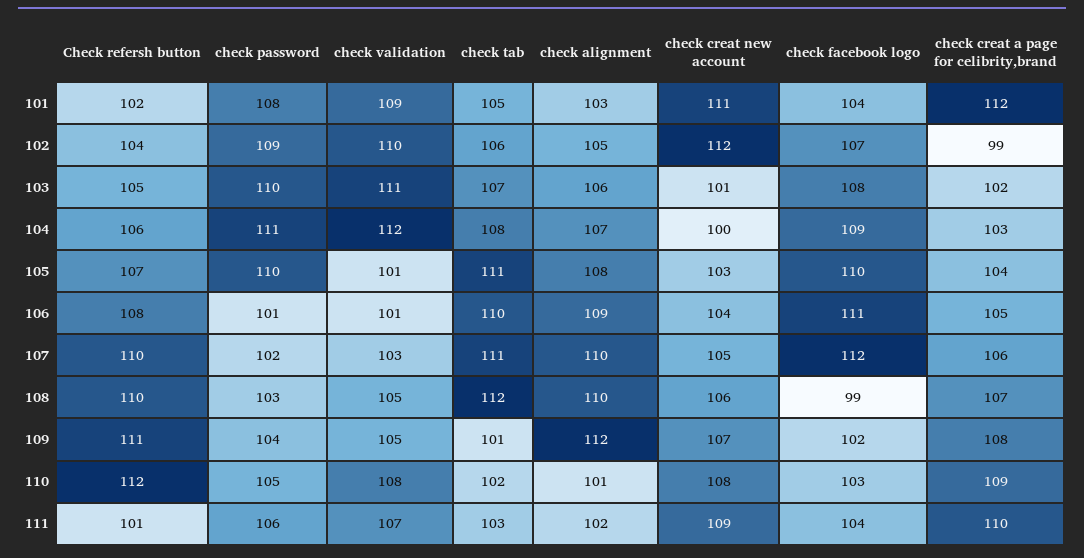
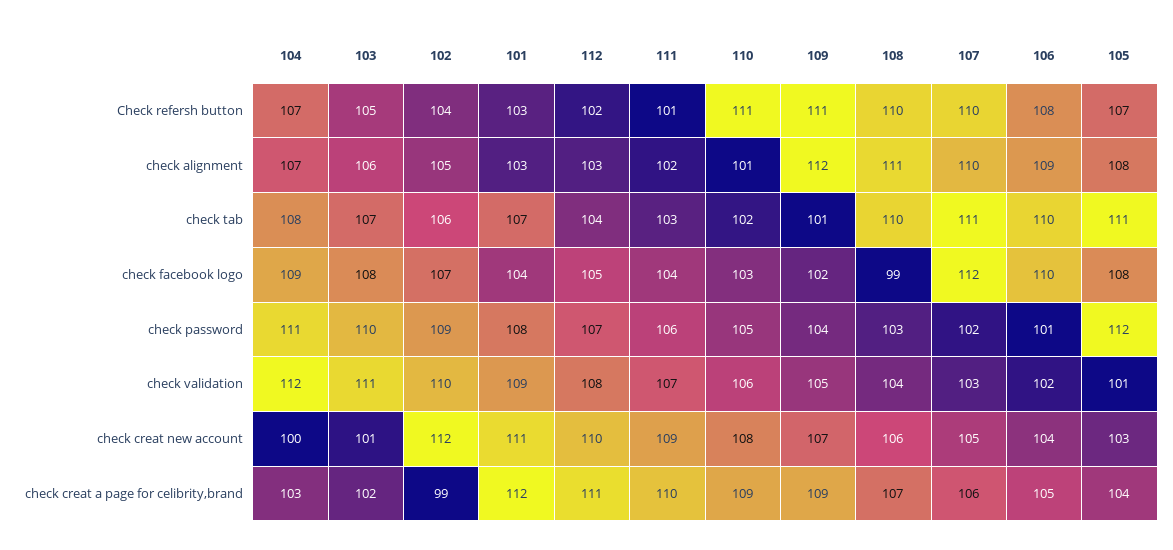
  {
    "Check refersh button": {
-     "101": 102,
+     "101": 103,
      "102": 104,
      "103": 105,
-     "104": 106,
+     "104": 107,
      "105": 107,
      "106": 108,
      "107": 110,
      "108": 110,
      "109": 111,
-     "110": 112,
+     "110": 111,
-     "111": 101
+     "111": 101,
+     "112": 102
    },
    "check password": {
      "101": 108,
      "102": 109,
      "103": 110,
      "104": 111,
-     "105": 110,
+     "105": 112,
      "106": 101,
      "107": 102,
      "108": 103,
      "109": 104,
      "110": 105,
-     "111": 106
+     "111": 106,
+     "112": 107
    },
    "check validation": {
      "101": 109,
      "102": 110,
      "103": 111,
      "104": 112,
      "105": 101,
-     "106": 101,
+     "106": 102,
      "107": 103,
-     "108": 105,
+     "108": 104,
      "109": 105,
-     "110": 108,
+     "110": 106,
-     "111": 107
+     "111": 107,
+     "112": 108
    },
    "check tab": {
-     "101": 105,
+     "101": 107,
      "102": 106,
      "103": 107,
      "104": 108,
      "105": 111,
      "106": 110,
      "107": 111,
-     "108": 112,
+     "108": 110,
      "109": 101,
      "110": 102,
-     "111": 103
+     "111": 103,
+     "112": 104
    },
    "check alignment": {
      "101": 103,
      "102": 105,
      "103": 106,
      "104": 107,
      "105": 108,
      "106": 109,
      "107": 110,
-     "108": 110,
+     "108": 111,
      "109": 112,
      "110": 101,
-     "111": 102
+     "111": 102,
+     "112": 103
    },
    "check creat new account": {
      "101": 111,
      "102": 112,
      "103": 101,
      "104": 100,
      "105": 103,
      "106": 104,
      "107": 105,
      "108": 106,
      "109": 107,
      "110": 108,
-     "111": 109
+     "111": 109,
+     "112": 110
    },
    "check facebook logo": {
      "101": 104,
      "102": 107,
      "103": 108,
      "104": 109,
-     "105": 110,
+     "105": 108,
-     "106": 111,
+     "106": 110,
      "107": 112,
      "108": 99,
      "109": 102,
      "110": 103,
-     "111": 104
+     "111": 104,
+     "112": 105
    },
    "check creat a page for celibrity,brand": {
      "101": 112,
      "102": 99,
      "103": 102,
      "104": 103,
      "105": 104,
      "106": 105,
      "107": 106,
      "108": 107,
-     "109": 108,
+     "109": 109,
      "110": 109,
-     "111": 110
+     "111": 110,
+     "112": 111
    }
  }

